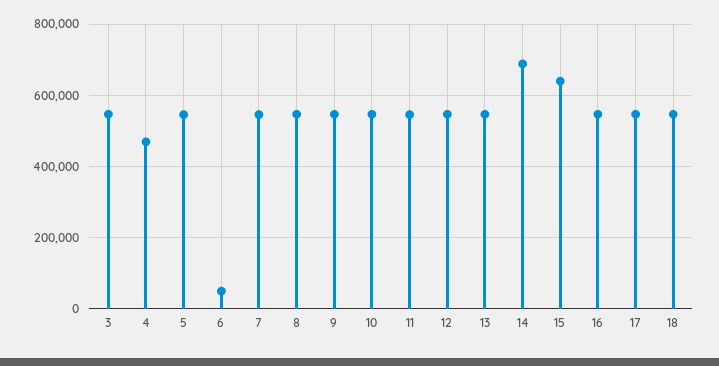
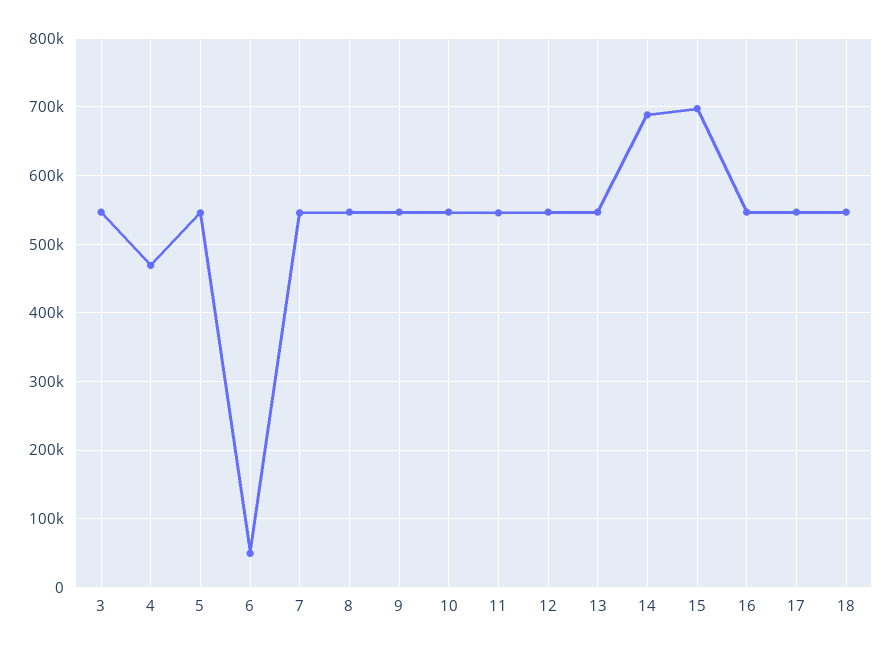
  {
    "3": 550000,
    "4": 470000,
    "5": 550000,
    "6": 50000,
    "7": 550000,
    "8": 550000,
    "9": 550000,
    "10": 550000,
    "11": 550000,
    "12": 550000,
    "13": 550000,
    "14": 690000,
-   "15": 640000,
+   "15": 700000,
    "16": 550000,
    "17": 550000,
    "18": 550000
  }

